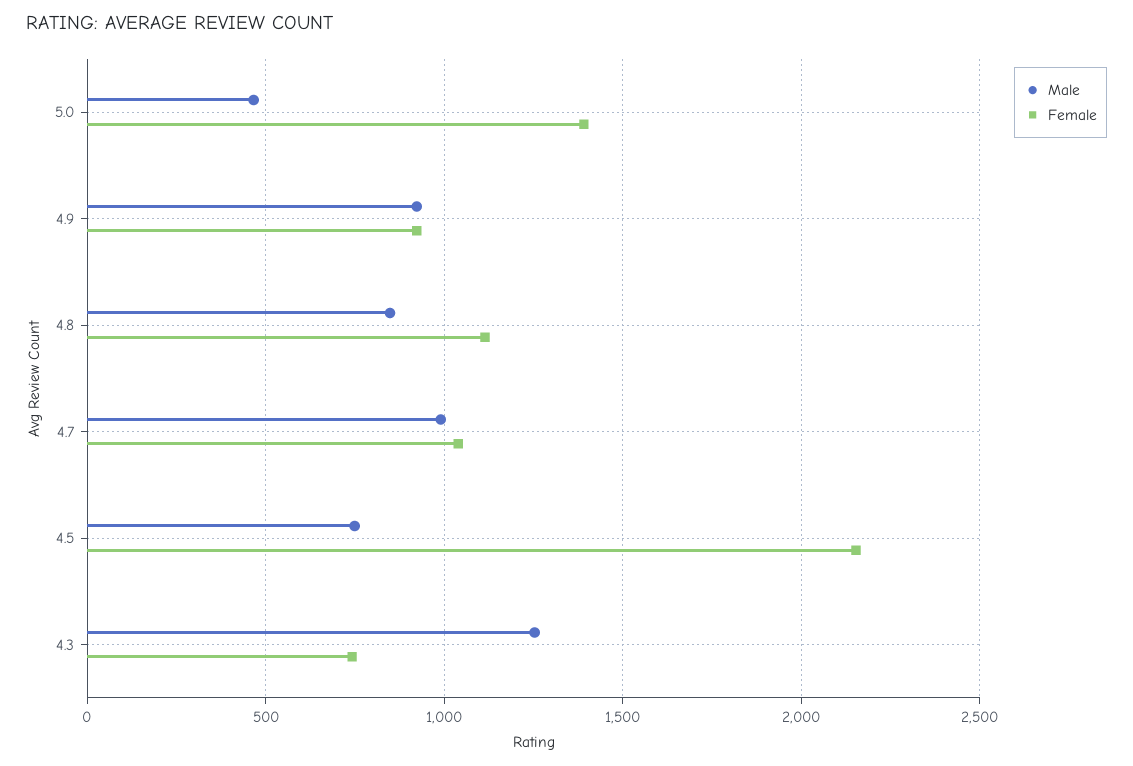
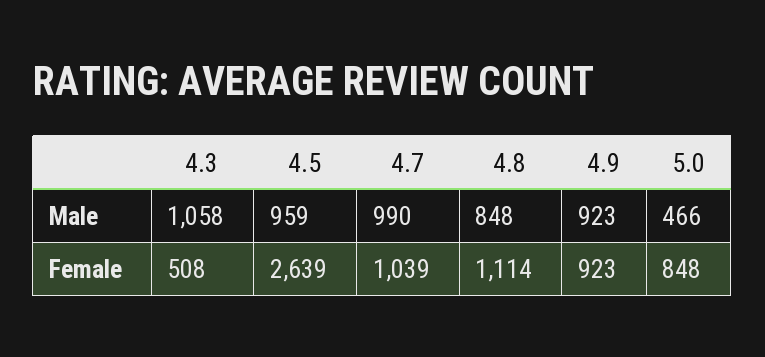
  {
    "Male": {
      "5.0": 466,
      "4.9": 923,
      "4.8": 848,
      "4.7": 990,
-     "4.5": 750,
+     "4.5": 959,
-     "4.3": 1250
+     "4.3": 1058
    },
    "Female": {
-     "5.0": 1400,
+     "5.0": 848,
      "4.9": 923,
      "4.8": 1114,
      "4.7": 1039,
-     "4.5": 2150,
+     "4.5": 2639,
-     "4.3": 750
+     "4.3": 508
    }
  }

